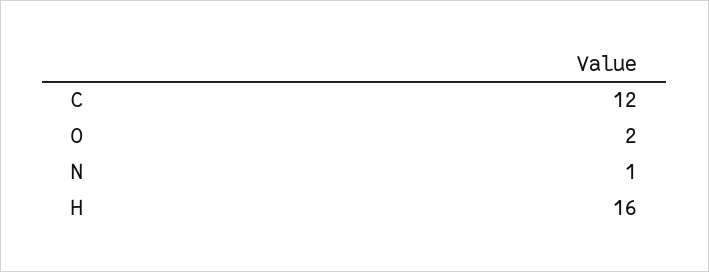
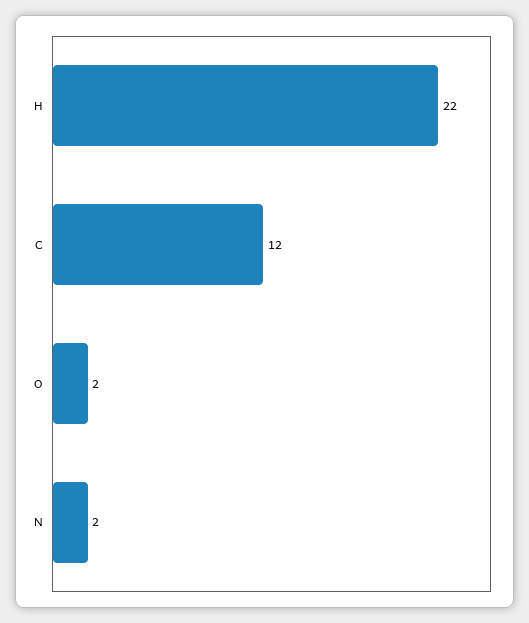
  {
    "C": 12,
    "O": 2,
-   "N": 1,
+   "N": 2,
-   "H": 16
+   "H": 22
  }

